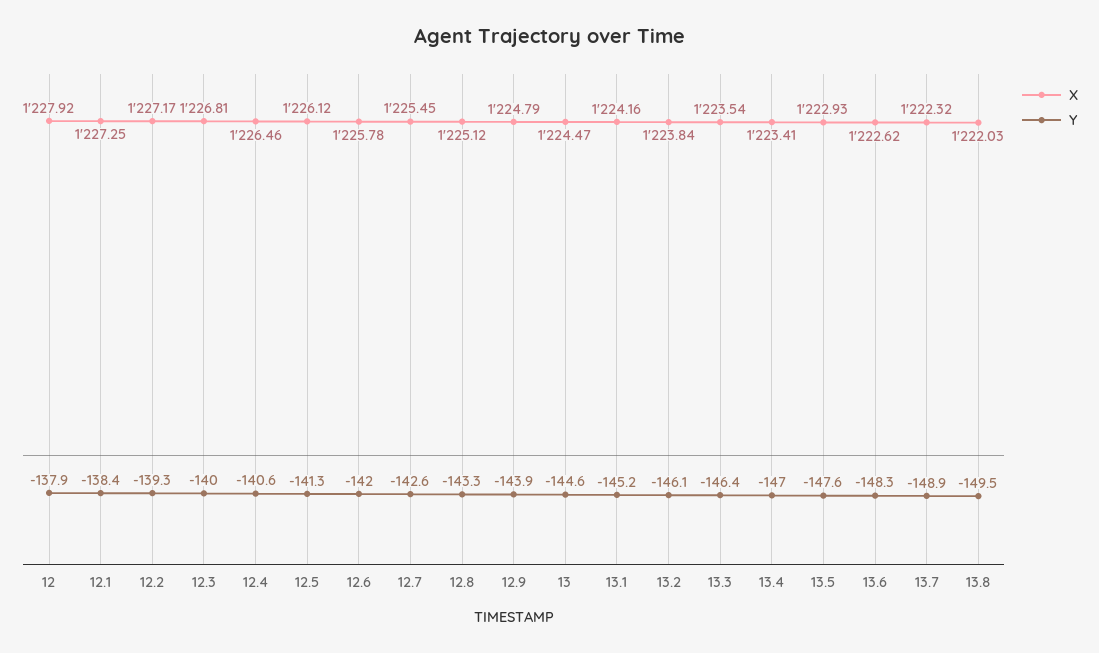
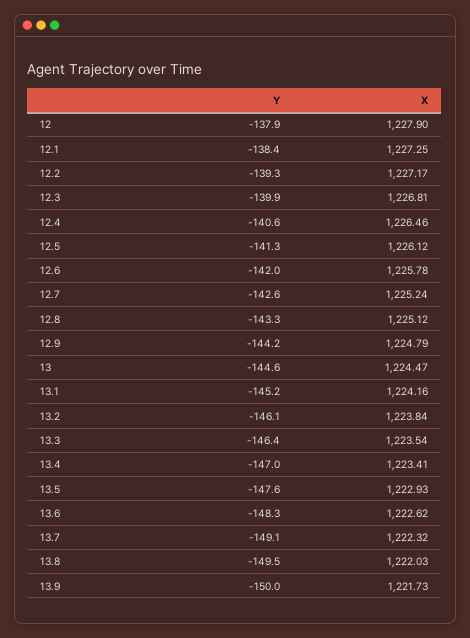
  {
    "X": {
-     "12": 1227.92,
+     "12": 1227.9,
      "12.1": 1227.25,
      "12.2": 1227.17,
      "12.3": 1226.81,
      "12.4": 1226.46,
      "12.5": 1226.12,
      "12.6": 1225.78,
-     "12.7": 1225.45,
+     "12.7": 1225.24,
      "12.8": 1225.12,
      "12.9": 1224.79,
      "13": 1224.47,
      "13.1": 1224.16,
      "13.2": 1223.84,
      "13.3": 1223.54,
      "13.4": 1223.41,
      "13.5": 1222.93,
      "13.6": 1222.62,
      "13.7": 1222.32,
-     "13.8": 1222.03
+     "13.8": 1222.03,
+     "13.9": 1221.73
    },
    "Y": {
      "12": -137.9,
      "12.1": -138.4,
      "12.2": -139.3,
-     "12.3": -140,
+     "12.3": -139.9,
      "12.4": -140.6,
      "12.5": -141.3,
      "12.6": -142,
      "12.7": -142.6,
      "12.8": -143.3,
-     "12.9": -143.9,
+     "12.9": -144.2,
      "13": -144.6,
      "13.1": -145.2,
      "13.2": -146.1,
      "13.3": -146.4,
      "13.4": -147,
      "13.5": -147.6,
      "13.6": -148.3,
-     "13.7": -148.9,
+     "13.7": -149.1,
-     "13.8": -149.5
+     "13.8": -149.5,
+     "13.9": -150
    }
  }

